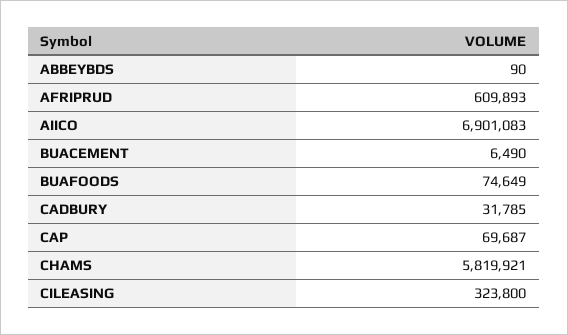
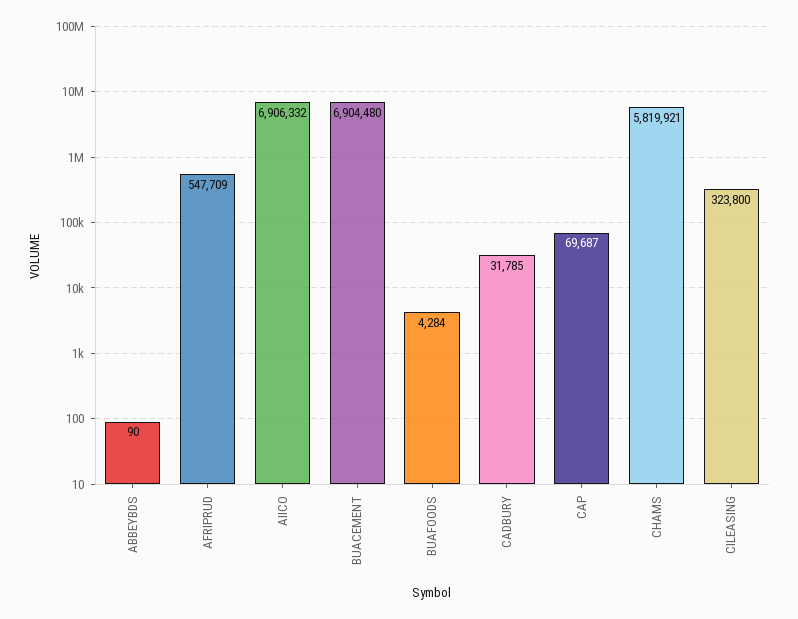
  {
    "ABBEYBDS": 90,
-   "AFRIPRUD": 609893,
+   "AFRIPRUD": 547709,
-   "AIICO": 6901083,
+   "AIICO": 6906332,
-   "BUACEMENT": 6490,
+   "BUACEMENT": 6904480,
-   "BUAFOODS": 74649,
+   "BUAFOODS": 4284,
    "CADBURY": 31785,
    "CAP": 69687,
    "CHAMS": 5819921,
    "CILEASING": 323800
  }

